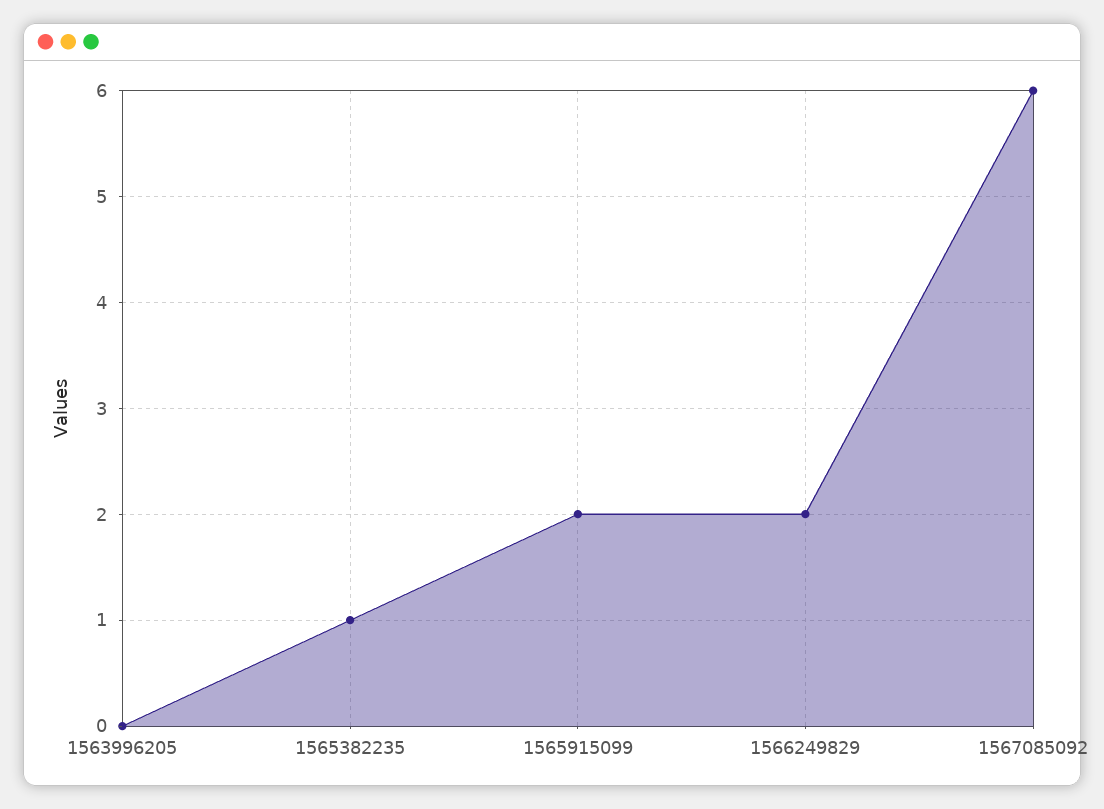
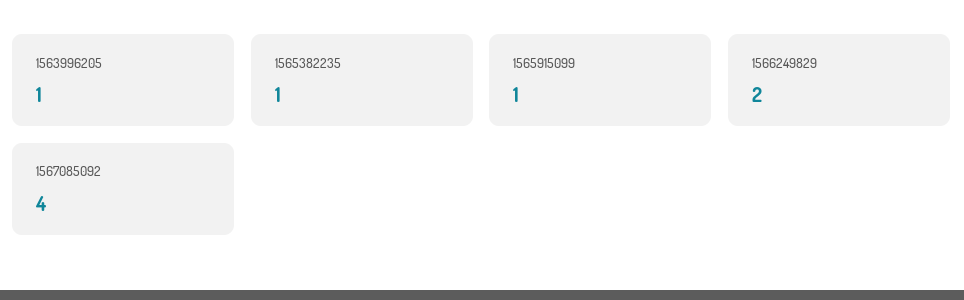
  {
-   "1563996205": 0,
+   "1563996205": 1,
    "1565382235": 1,
-   "1565915099": 2,
+   "1565915099": 1,
    "1566249829": 2,
-   "1567085092": 6
+   "1567085092": 4
  }

